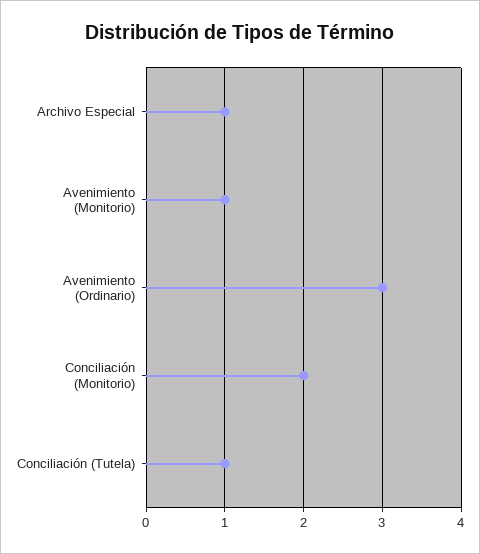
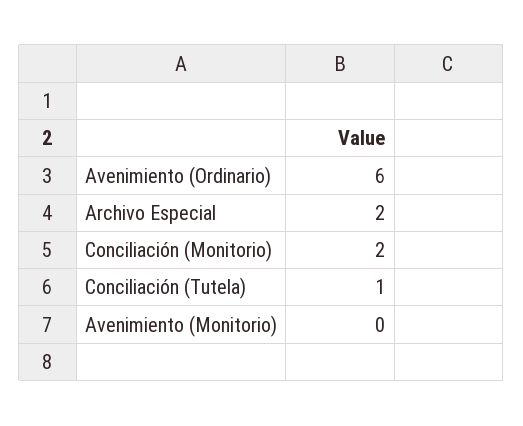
  {
-   "Archivo Especial": 1,
+   "Archivo Especial": 2,
-   "Avenimiento (Monitorio)": 1,
+   "Avenimiento (Monitorio)": 0,
-   "Avenimiento (Ordinario)": 3,
+   "Avenimiento (Ordinario)": 6,
    "Conciliación (Monitorio)": 2,
    "Conciliación (Tutela)": 1
  }

